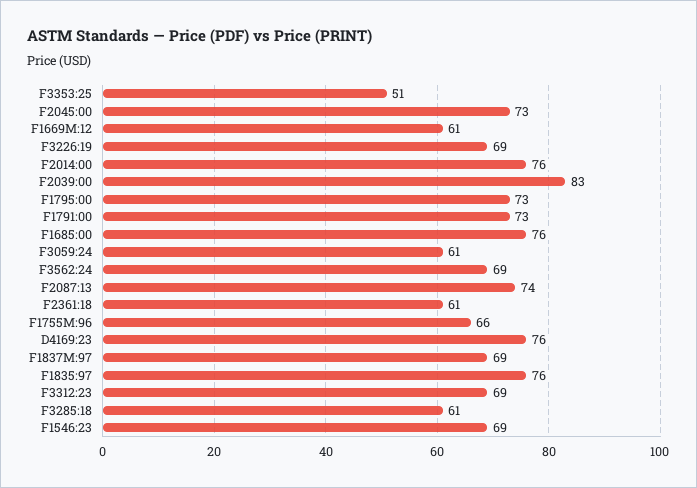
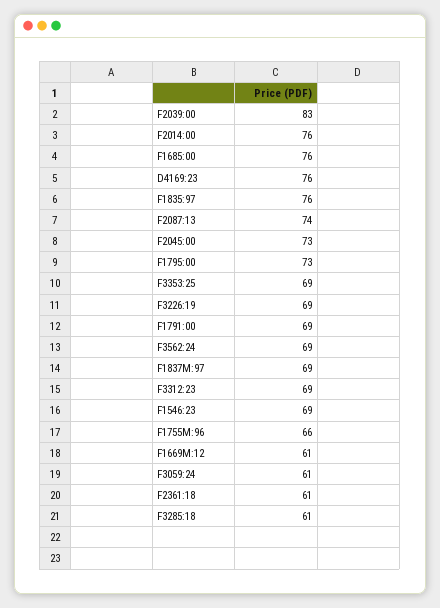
  {
-   "F3353:25": 51,
+   "F3353:25": 69,
    "F2045:00": 73,
    "F1669M:12": 61,
    "F3226:19": 69,
    "F2014:00": 76,
    "F2039:00": 83,
    "F1795:00": 73,
-   "F1791:00": 73,
+   "F1791:00": 69,
    "F1685:00": 76,
    "F3059:24": 61,
    "F3562:24": 69,
    "F2087:13": 74,
    "F2361:18": 61,
    "F1755M:96": 66,
    "D4169:23": 76,
    "F1837M:97": 69,
    "F1835:97": 76,
    "F3312:23": 69,
    "F3285:18": 61,
    "F1546:23": 69
  }

